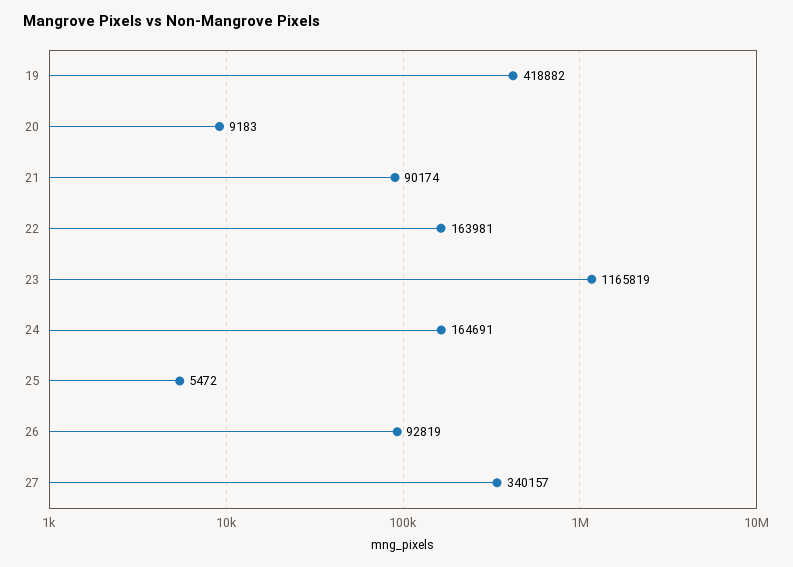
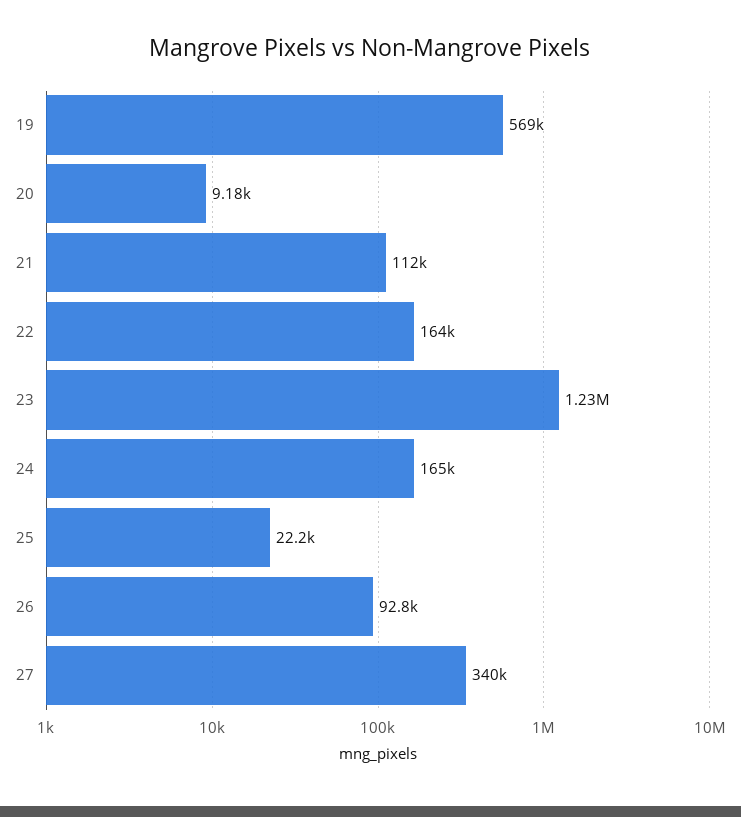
  {
-   "19": 418882,
+   "19": 569000,
    "20": 9183,
-   "21": 90174,
+   "21": 112000,
    "22": 163981,
-   "23": 1165819,
+   "23": 1230000,
    "24": 164691,
-   "25": 5472,
+   "25": 22200,
    "26": 92819,
    "27": 340157
  }

